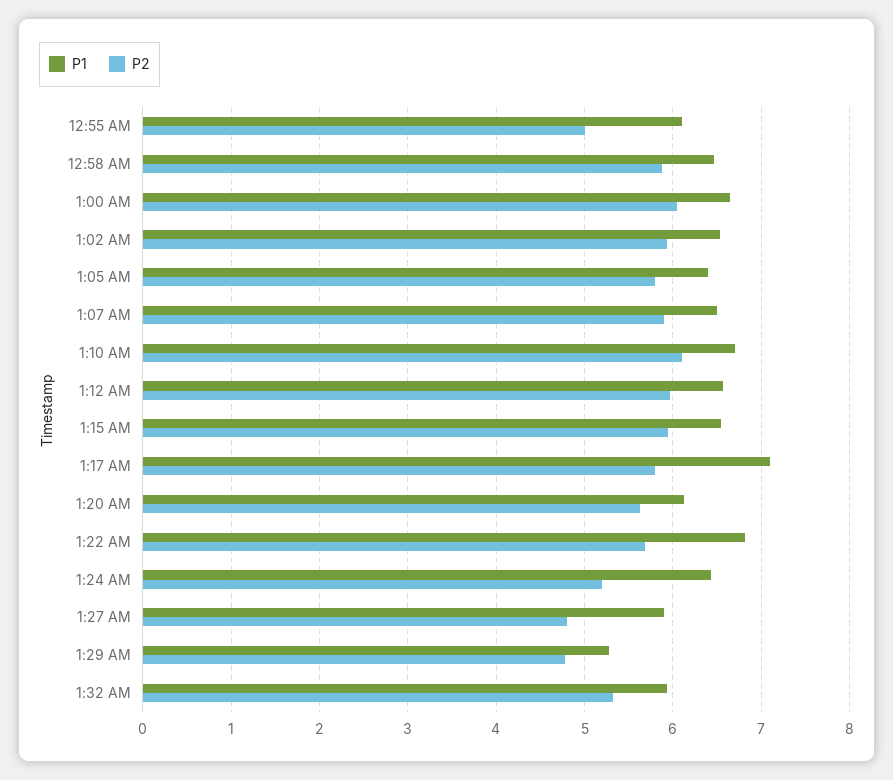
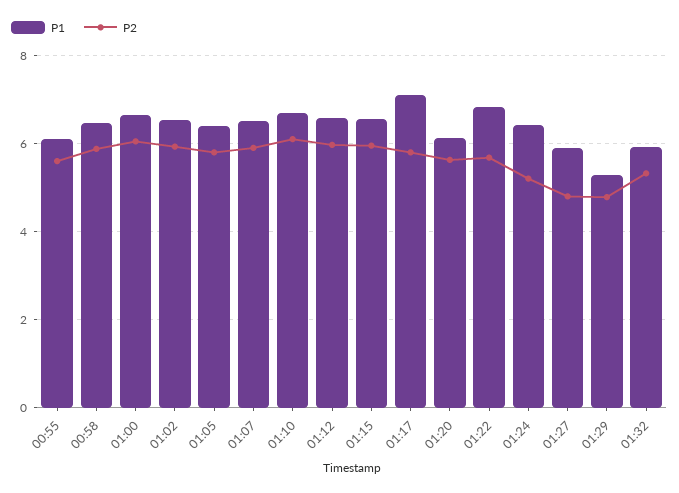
  {
    "P1": {
      "12:55 AM": 6.1,
      "12:58 AM": 6.5,
      "1:00 AM": 6.7,
      "1:02 AM": 6.5,
      "1:05 AM": 6.4,
      "1:07 AM": 6.5,
      "1:10 AM": 6.7,
      "1:12 AM": 6.6,
      "1:15 AM": 6.6,
      "1:17 AM": 7.1,
      "1:20 AM": 6.1,
      "1:22 AM": 6.8,
      "1:24 AM": 6.4,
      "1:27 AM": 5.9,
      "1:29 AM": 5.3,
      "1:32 AM": 5.9
    },
    "P2": {
-     "12:55 AM": 5,
+     "12:55 AM": 5.6,
      "12:58 AM": 5.9,
      "1:00 AM": 6.1,
      "1:02 AM": 5.9,
      "1:05 AM": 5.8,
      "1:07 AM": 5.9,
      "1:10 AM": 6.1,
      "1:12 AM": 6,
      "1:15 AM": 6,
      "1:17 AM": 5.8,
      "1:20 AM": 5.6,
      "1:22 AM": 5.7,
      "1:24 AM": 5.2,
      "1:27 AM": 4.8,
      "1:29 AM": 4.8,
      "1:32 AM": 5.3
    }
  }

